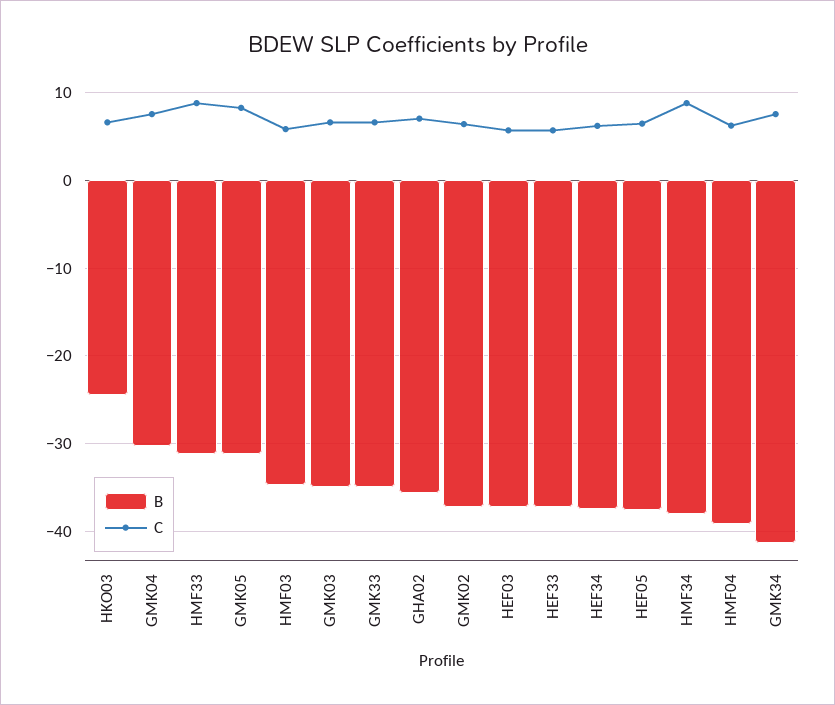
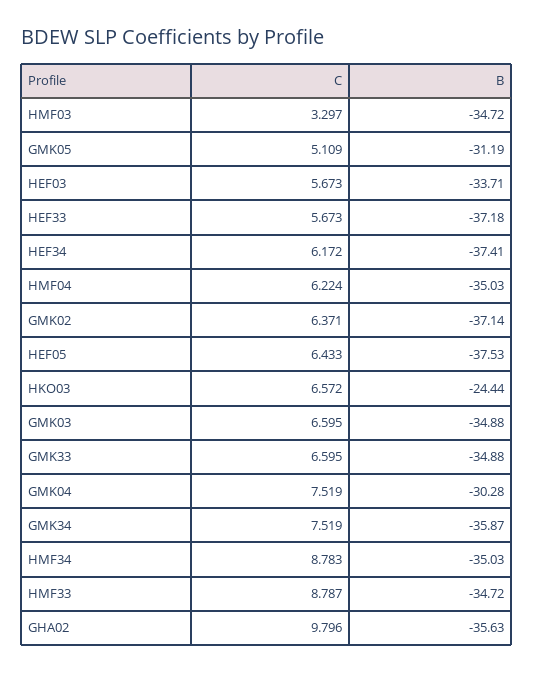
  {
    "B": {
      "HKO03": -24.44,
      "GMK04": -30.28,
-     "HMF33": -31,
+     "HMF33": -34.72,
      "GMK05": -31.19,
      "HMF03": -34.72,
      "GMK03": -34.88,
      "GMK33": -34.88,
      "GHA02": -35.63,
      "GMK02": -37.14,
-     "HEF03": -37,
+     "HEF03": -33.71,
      "HEF33": -37.18,
      "HEF34": -37.41,
      "HEF05": -37.53,
-     "HMF34": -38,
+     "HMF34": -35.03,
-     "HMF04": -39,
+     "HMF04": -35.03,
-     "GMK34": -41
+     "GMK34": -35.87
    },
    "C": {
      "HKO03": 6.572,
      "GMK04": 7.519,
      "HMF33": 8.787,
-     "GMK05": 8,
+     "GMK05": 5.109,
-     "HMF03": 6,
+     "HMF03": 3.297,
      "GMK03": 6.595,
      "GMK33": 6.595,
-     "GHA02": 7,
+     "GHA02": 9.796,
      "GMK02": 6.371,
      "HEF03": 5.673,
      "HEF33": 5.673,
      "HEF34": 6.172,
      "HEF05": 6.433,
      "HMF34": 8.783,
      "HMF04": 6.224,
      "GMK34": 7.519
    }
  }

